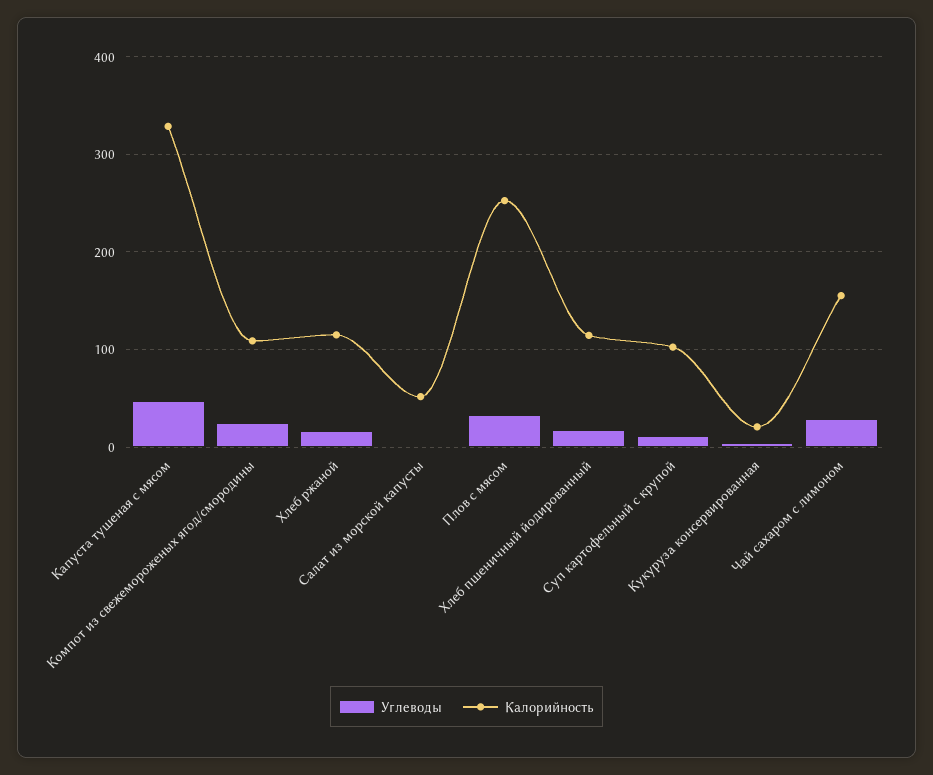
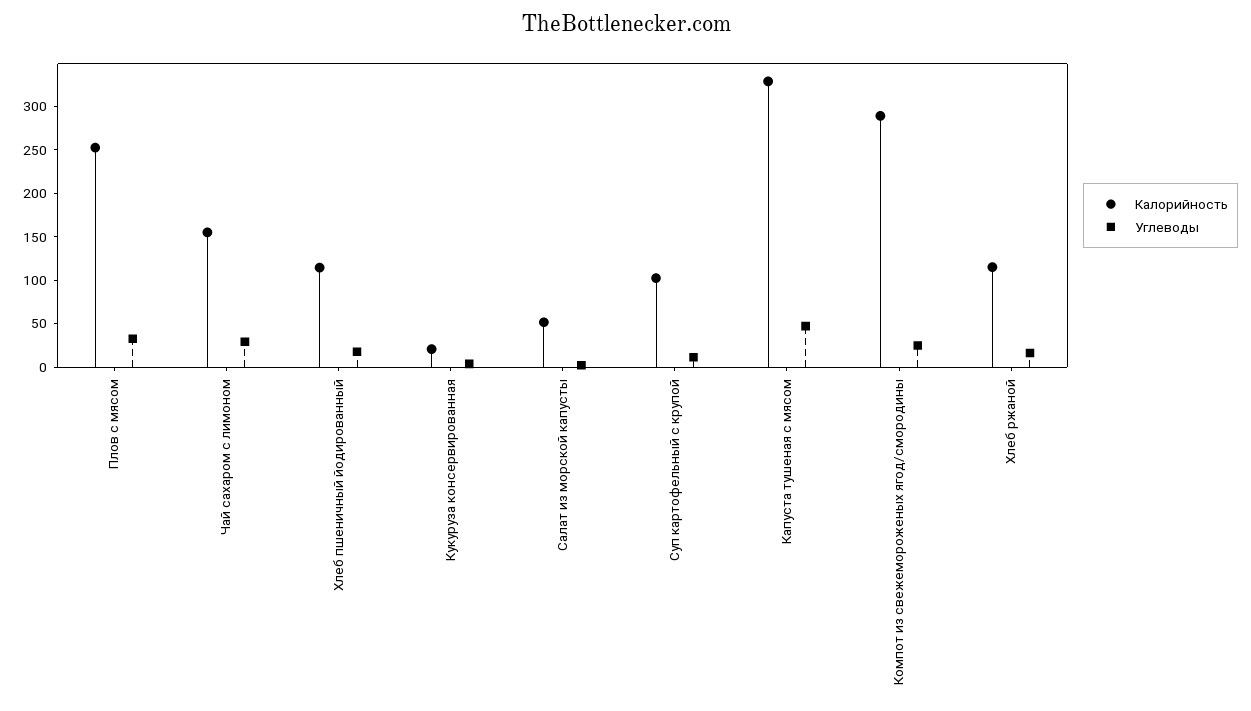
  {
    "Углеводы": {
      "Капуста тушеная с мясом": 50,
      "Компот из свежемороженых ягод/смородины": 20,
      "Хлеб ржаной": 20,
      "Салат из морской капусты": 0,
      "Плов с мясом": 30,
      "Хлеб пшеничный йодированный": 20,
      "Суп картофельный с крупой": 10,
      "Кукуруза консервированная": 0,
      "Чай сахаром с лимоном": 30
    },
    "Калорийность": {
      "Капуста тушеная с мясом": 330,
-     "Компот из свежемороженых ягод/смородины": 110,
+     "Компот из свежемороженых ягод/смородины": 290,
      "Хлеб ржаной": 120,
      "Салат из морской капусты": 50,
      "Плов с мясом": 250,
      "Хлеб пшеничный йодированный": 110,
      "Суп картофельный с крупой": 100,
      "Кукуруза консервированная": 20,
      "Чай сахаром с лимоном": 160
    }
  }

